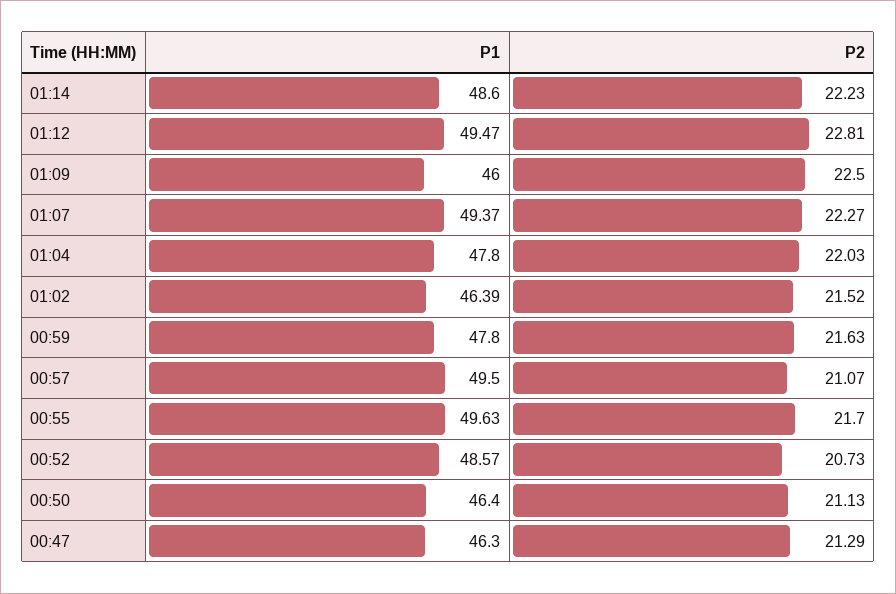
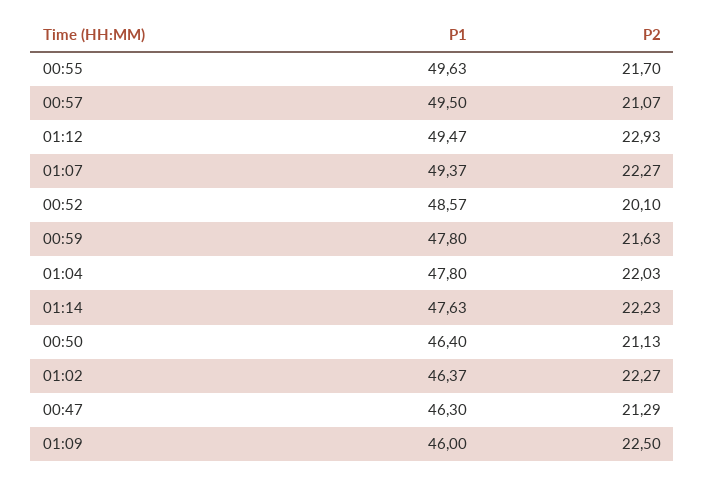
  {
    "P1": {
-     "01:14": 48.6,
+     "01:14": 47.63,
      "01:12": 49.47,
      "01:09": 46,
      "01:07": 49.37,
      "01:04": 47.8,
-     "01:02": 46.39,
+     "01:02": 46.37,
      "00:59": 47.8,
      "00:57": 49.5,
      "00:55": 49.63,
      "00:52": 48.57,
      "00:50": 46.4,
      "00:47": 46.3
    },
    "P2": {
      "01:14": 22.23,
-     "01:12": 22.81,
+     "01:12": 22.93,
      "01:09": 22.5,
      "01:07": 22.27,
      "01:04": 22.03,
-     "01:02": 21.52,
+     "01:02": 22.27,
      "00:59": 21.63,
      "00:57": 21.07,
      "00:55": 21.7,
-     "00:52": 20.73,
+     "00:52": 20.1,
      "00:50": 21.13,
      "00:47": 21.29
    }
  }

